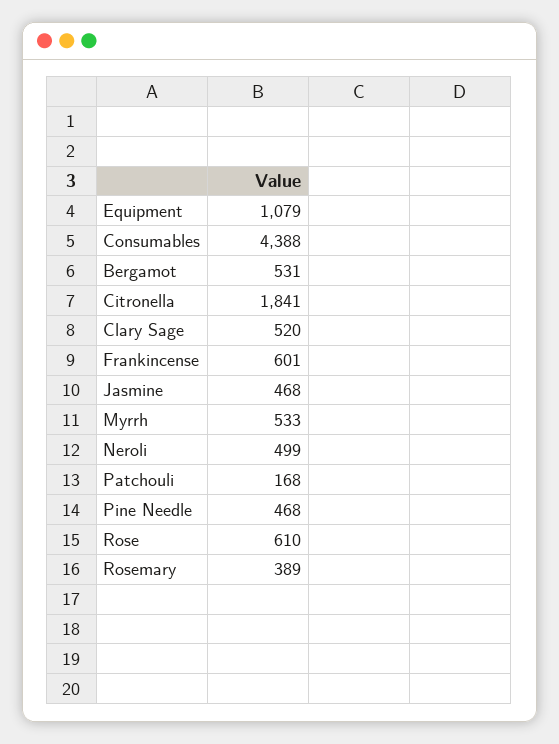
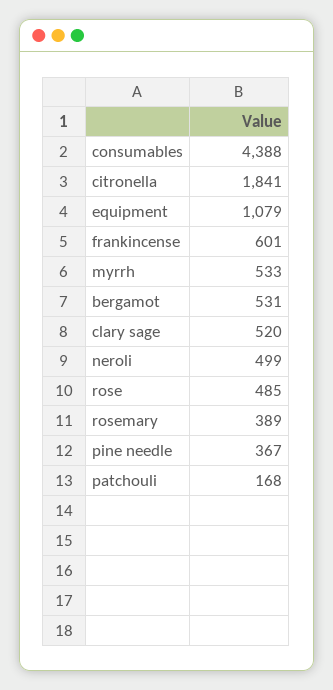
  {
    "Equipment": 1079,
    "Consumables": 4388,
    "Bergamot": 531,
    "Citronella": 1841,
    "Clary Sage": 520,
    "Frankincense": 601,
-   "Jasmine": 468,
    "Myrrh": 533,
    "Neroli": 499,
    "Patchouli": 168,
-   "Pine Needle": 468,
+   "Pine Needle": 367,
-   "Rose": 610,
+   "Rose": 485,
    "Rosemary": 389
  }

